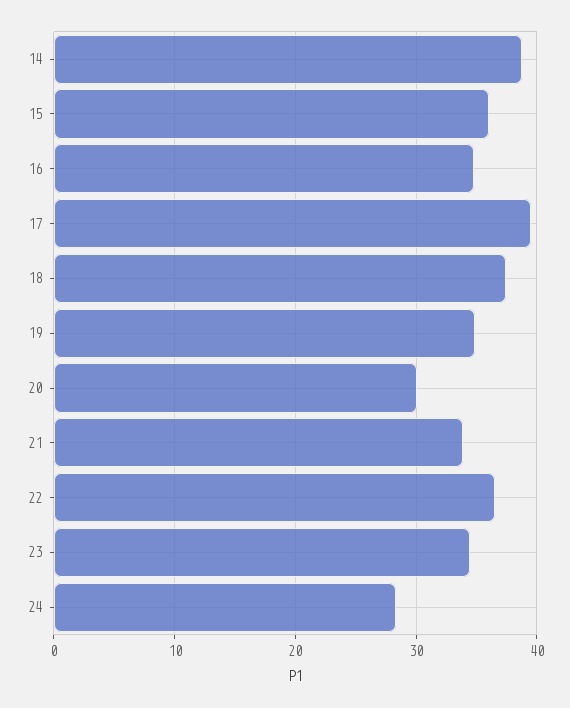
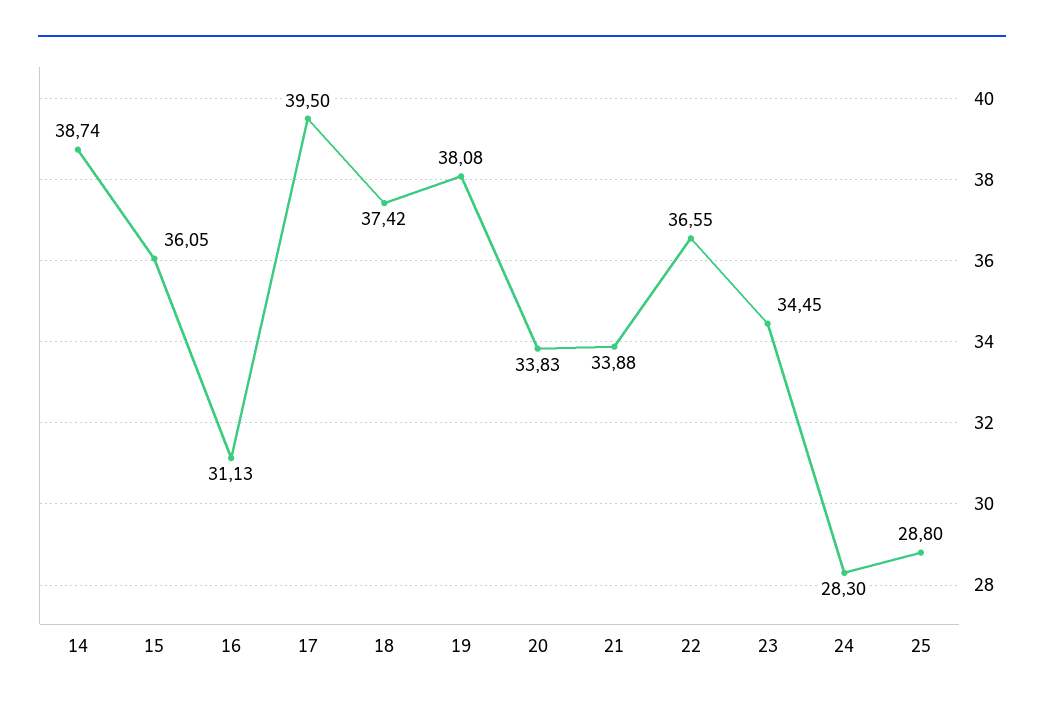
  {
    "14": 38.74,
    "15": 36.05,
-   "16": 35,
+   "16": 31.13,
    "17": 39.5,
    "18": 37.42,
-   "19": 35,
+   "19": 38.08,
-   "20": 30,
+   "20": 33.83,
    "21": 33.88,
    "22": 36.55,
    "23": 34.45,
-   "24": 28.3
+   "24": 28.3,
+   "25": 28.8
  }

